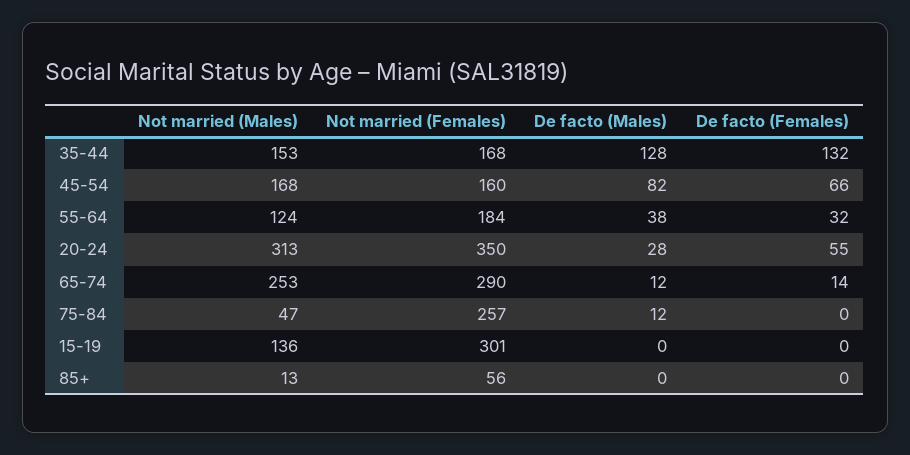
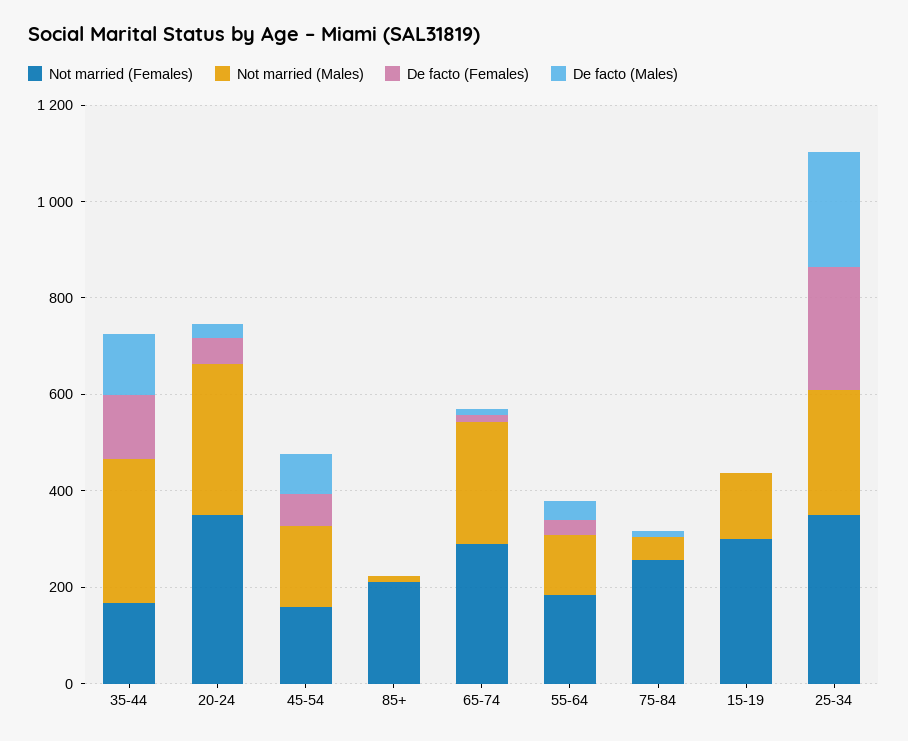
  {
    "Not married (Males)": {
-     "35-44": 153,
+     "35-44": 300,
      "45-54": 168,
      "55-64": 124,
      "20-24": 313,
      "65-74": 253,
      "75-84": 47,
      "15-19": 136,
-     "85+": 13
+     "85+": 13,
+     "25-34": 250
    },
    "Not married (Females)": {
      "35-44": 168,
      "45-54": 160,
      "55-64": 184,
      "20-24": 350,
      "65-74": 290,
      "75-84": 257,
      "15-19": 301,
-     "85+": 56
+     "85+": 200,
+     "25-34": 350
    },
    "De facto (Males)": {
      "35-44": 128,
      "45-54": 82,
      "55-64": 38,
      "20-24": 28,
      "65-74": 12,
      "75-84": 12,
      "15-19": 0,
-     "85+": 0
+     "85+": 0,
+     "25-34": 250
    },
    "De facto (Females)": {
      "35-44": 132,
      "45-54": 66,
      "55-64": 32,
      "20-24": 55,
      "65-74": 14,
      "75-84": 0,
      "15-19": 0,
-     "85+": 0
+     "85+": 0,
+     "25-34": 250
    }
  }

